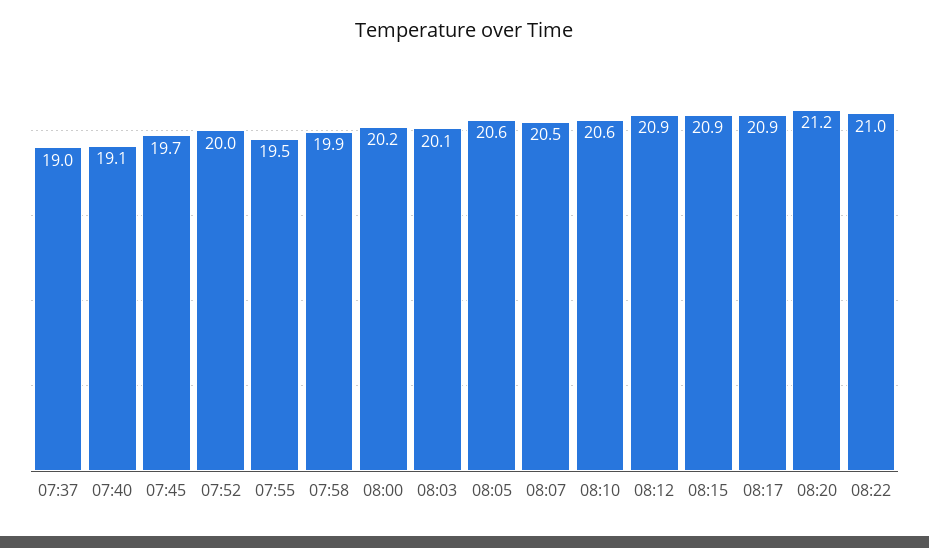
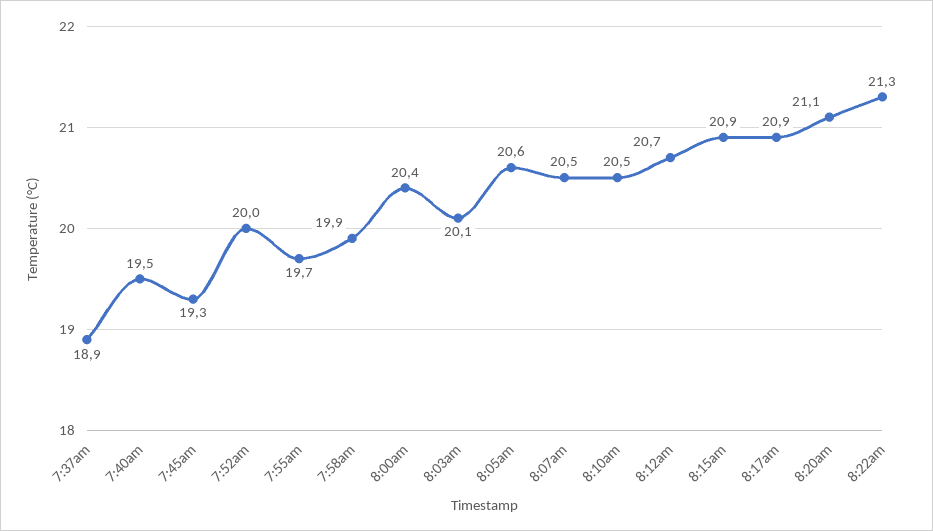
  {
-   "07:37": 19,
+   "07:37": 18.9,
-   "07:40": 19.1,
+   "07:40": 19.5,
-   "07:45": 19.7,
+   "07:45": 19.3,
    "07:52": 20,
-   "07:55": 19.5,
+   "07:55": 19.7,
    "07:58": 19.9,
-   "08:00": 20.2,
+   "08:00": 20.4,
    "08:03": 20.1,
    "08:05": 20.6,
    "08:07": 20.5,
-   "08:10": 20.6,
+   "08:10": 20.5,
-   "08:12": 20.9,
+   "08:12": 20.7,
    "08:15": 20.9,
    "08:17": 20.9,
-   "08:20": 21.2,
+   "08:20": 21.1,
-   "08:22": 21
+   "08:22": 21.3
  }

